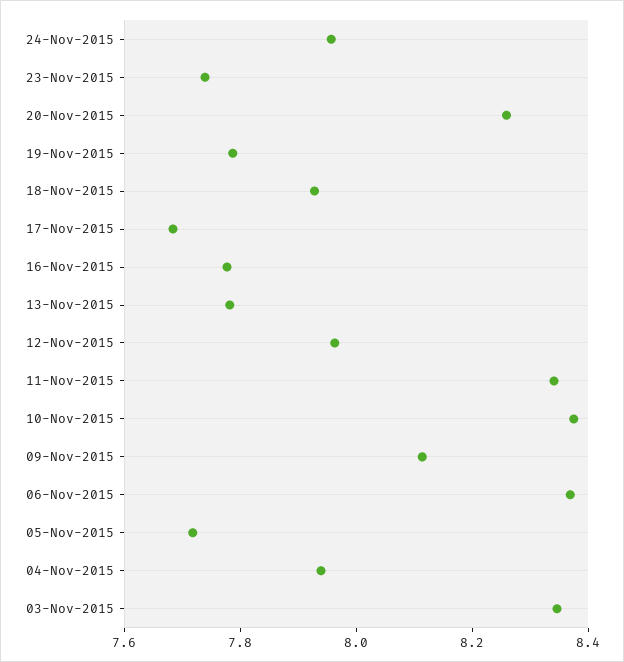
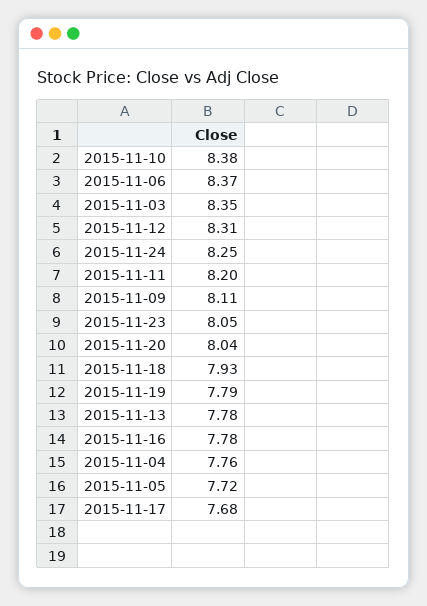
  {
-   "24-Nov-2015": 7.95,
+   "24-Nov-2015": 8.25,
-   "23-Nov-2015": 7.75,
+   "23-Nov-2015": 8.05,
-   "20-Nov-2015": 8.25,
+   "20-Nov-2015": 8.04,
    "19-Nov-2015": 7.79,
    "18-Nov-2015": 7.93,
    "17-Nov-2015": 7.68,
    "16-Nov-2015": 7.78,
    "13-Nov-2015": 7.78,
-   "12-Nov-2015": 7.95,
+   "12-Nov-2015": 8.31,
-   "11-Nov-2015": 8.35,
+   "11-Nov-2015": 8.2,
    "10-Nov-2015": 8.38,
    "09-Nov-2015": 8.11,
    "06-Nov-2015": 8.37,
    "05-Nov-2015": 7.72,
-   "04-Nov-2015": 7.95,
+   "04-Nov-2015": 7.76,
    "03-Nov-2015": 8.35
  }

